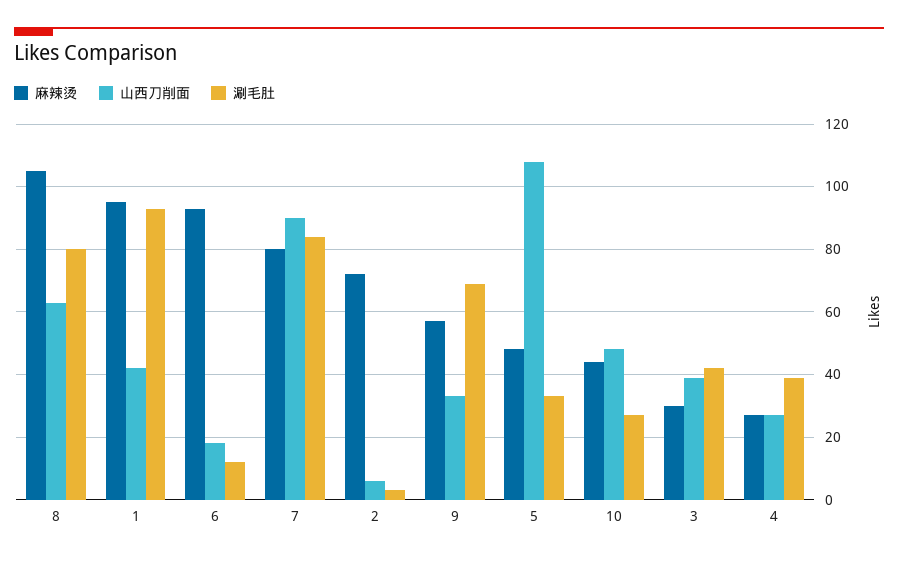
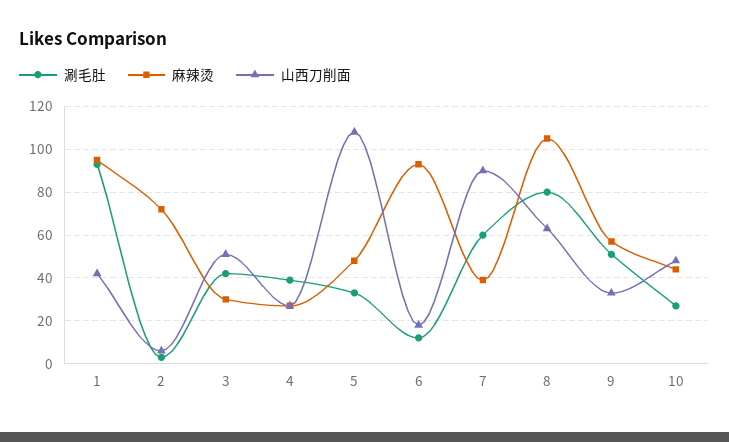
  {
    "麻辣烫": {
      "8": 105,
      "1": 95,
      "6": 95,
-     "7": 80,
+     "7": 40,
      "2": 70,
      "9": 55,
      "5": 50,
      "10": 45,
      "3": 30,
      "4": 25
    },
    "山西刀削面": {
      "8": 65,
      "1": 40,
      "6": 20,
      "7": 90,
      "2": 5,
      "9": 35,
      "5": 110,
      "10": 50,
-     "3": 40,
+     "3": 50,
      "4": 25
    },
    "涮毛肚": {
      "8": 80,
      "1": 95,
      "6": 10,
-     "7": 85,
+     "7": 60,
      "2": 5,
-     "9": 70,
+     "9": 50,
      "5": 35,
      "10": 25,
      "3": 40,
      "4": 40
    }
  }

